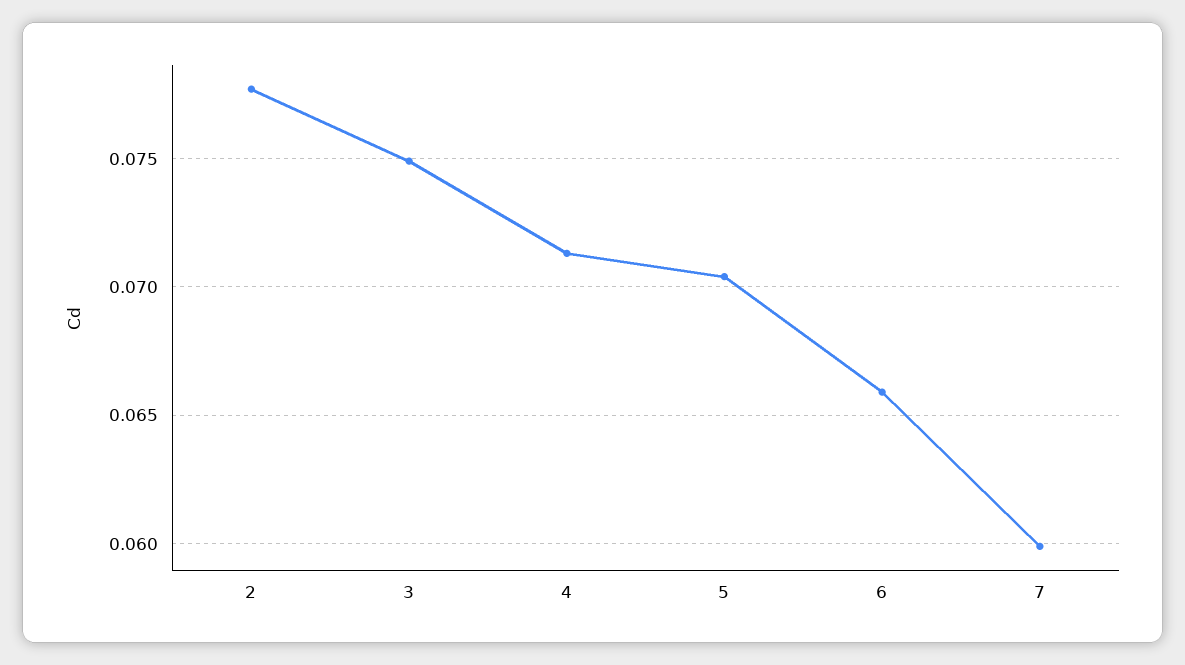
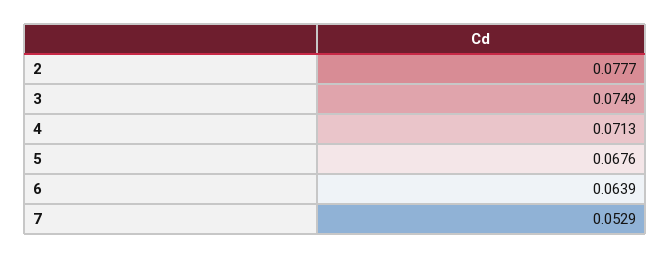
  {
    "2": 0.0777,
    "3": 0.0749,
    "4": 0.0713,
-   "5": 0.0705,
+   "5": 0.0676,
-   "6": 0.066,
+   "6": 0.0639,
-   "7": 0.06
+   "7": 0.0529
  }

